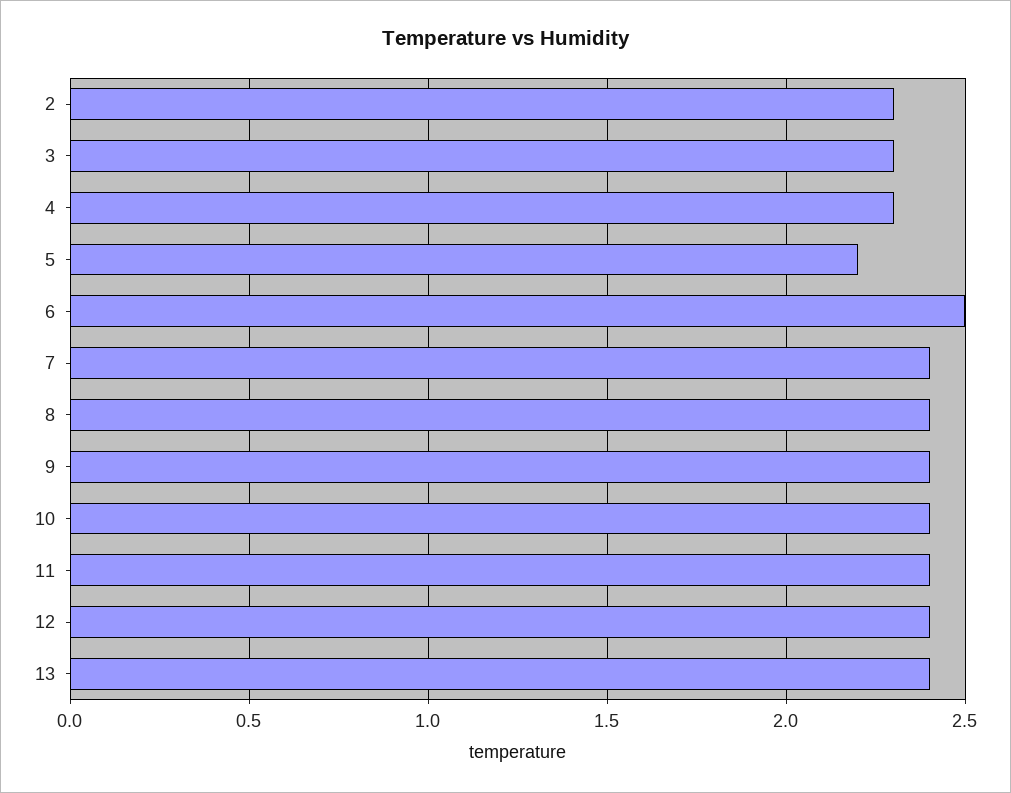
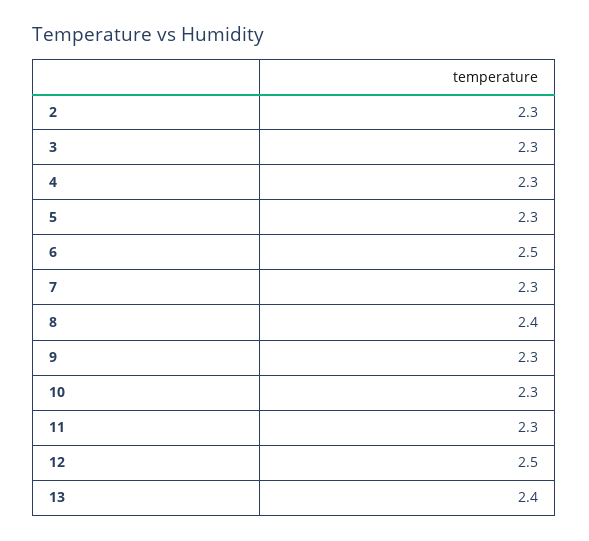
  {
    "2": 2.3,
    "3": 2.3,
    "4": 2.3,
-   "5": 2.2,
+   "5": 2.3,
    "6": 2.5,
-   "7": 2.4,
+   "7": 2.3,
    "8": 2.4,
-   "9": 2.4,
+   "9": 2.3,
-   "10": 2.4,
+   "10": 2.3,
-   "11": 2.4,
+   "11": 2.3,
-   "12": 2.4,
+   "12": 2.5,
    "13": 2.4
  }

